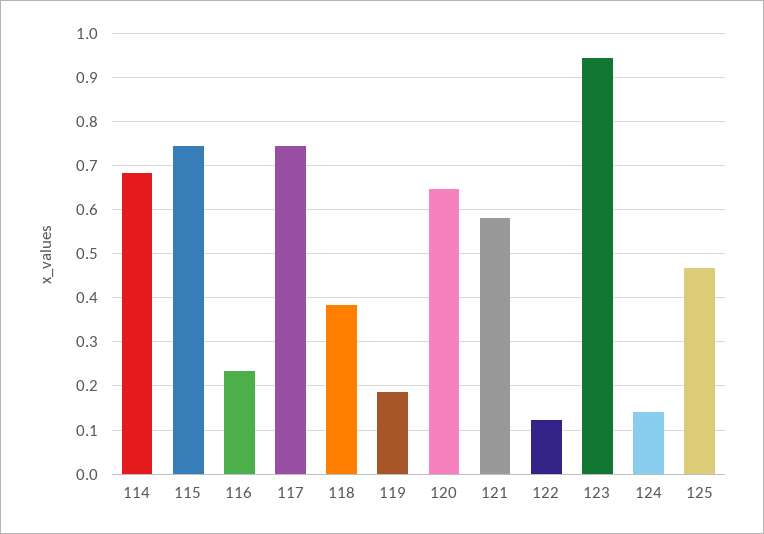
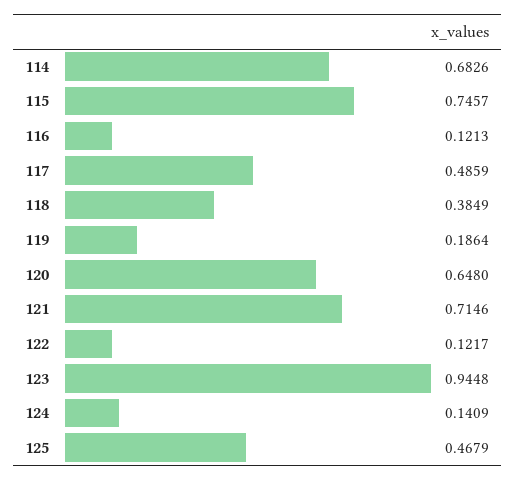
  {
    "114": 0.6826,
    "115": 0.7457,
-   "116": 0.24,
+   "116": 0.1213,
-   "117": 0.74,
+   "117": 0.4859,
    "118": 0.3849,
    "119": 0.1864,
    "120": 0.648,
-   "121": 0.58,
+   "121": 0.7146,
    "122": 0.1217,
    "123": 0.9448,
    "124": 0.1409,
    "125": 0.4679
  }

